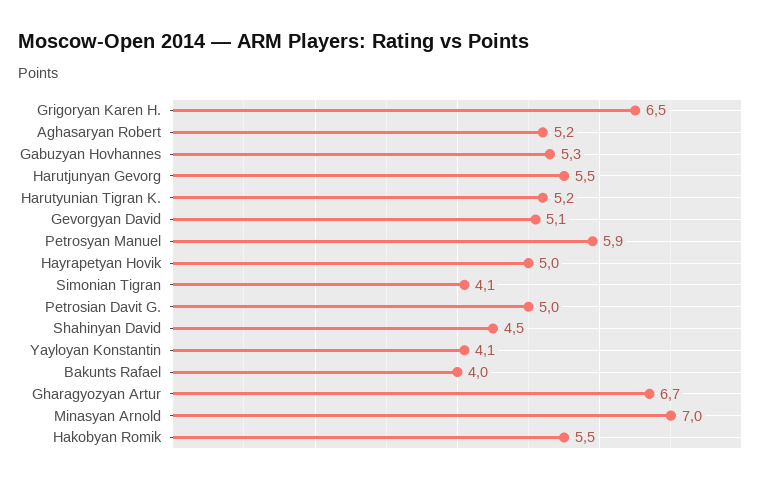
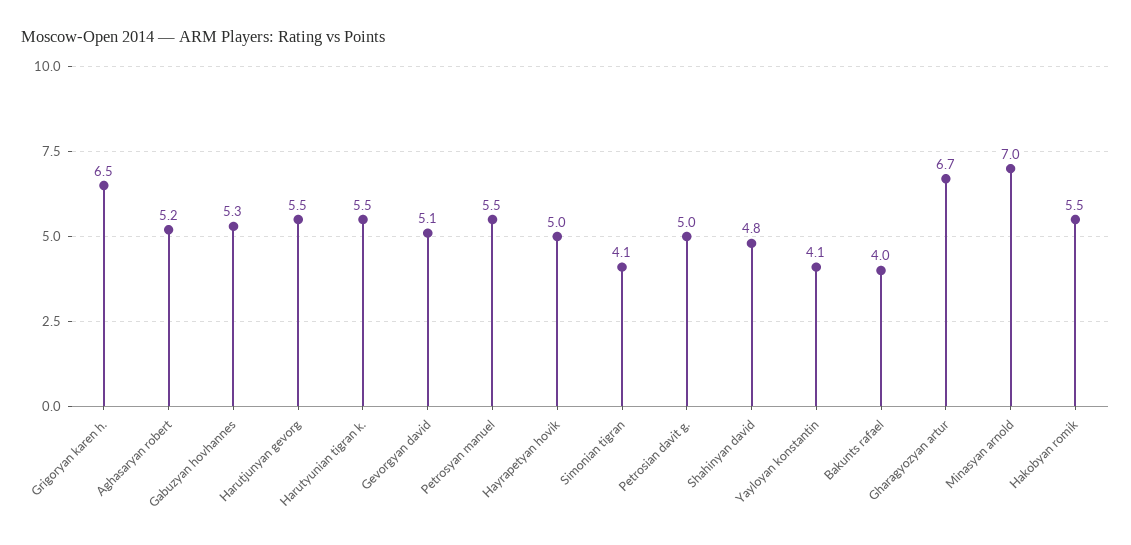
  {
    "Grigoryan Karen H.": 6.5,
    "Aghasaryan Robert": 5.2,
    "Gabuzyan Hovhannes": 5.3,
    "Harutjunyan Gevorg": 5.5,
-   "Harutyunian Tigran K.": 5.2,
+   "Harutyunian Tigran K.": 5.5,
    "Gevorgyan David": 5.1,
-   "Petrosyan Manuel": 5.9,
+   "Petrosyan Manuel": 5.5,
    "Hayrapetyan Hovik": 5,
    "Simonian Tigran": 4.1,
    "Petrosian Davit G.": 5,
-   "Shahinyan David": 4.5,
+   "Shahinyan David": 4.8,
    "Yayloyan Konstantin": 4.1,
    "Bakunts Rafael": 4,
    "Gharagyozyan Artur": 6.7,
    "Minasyan Arnold": 7,
    "Hakobyan Romik": 5.5
  }

